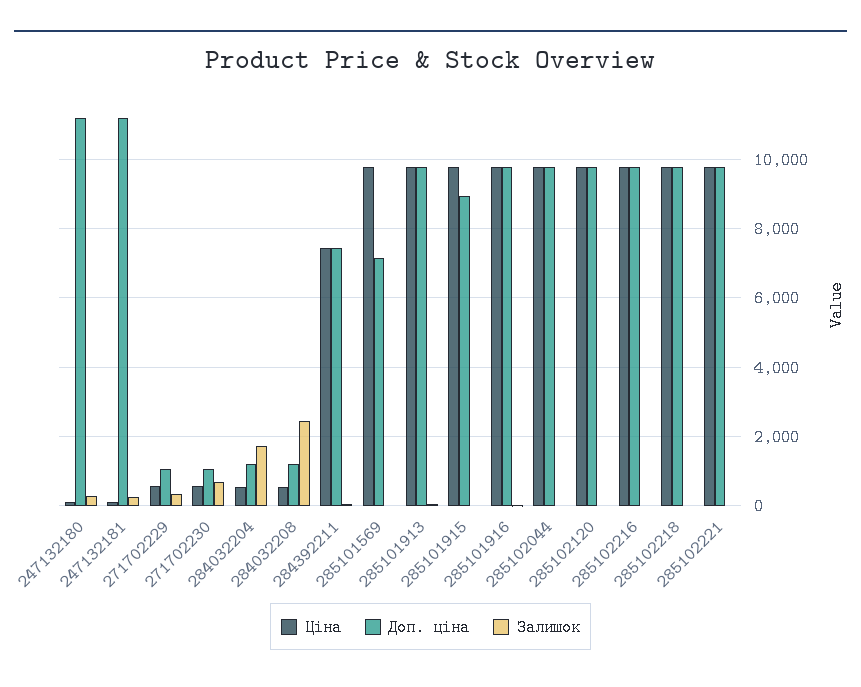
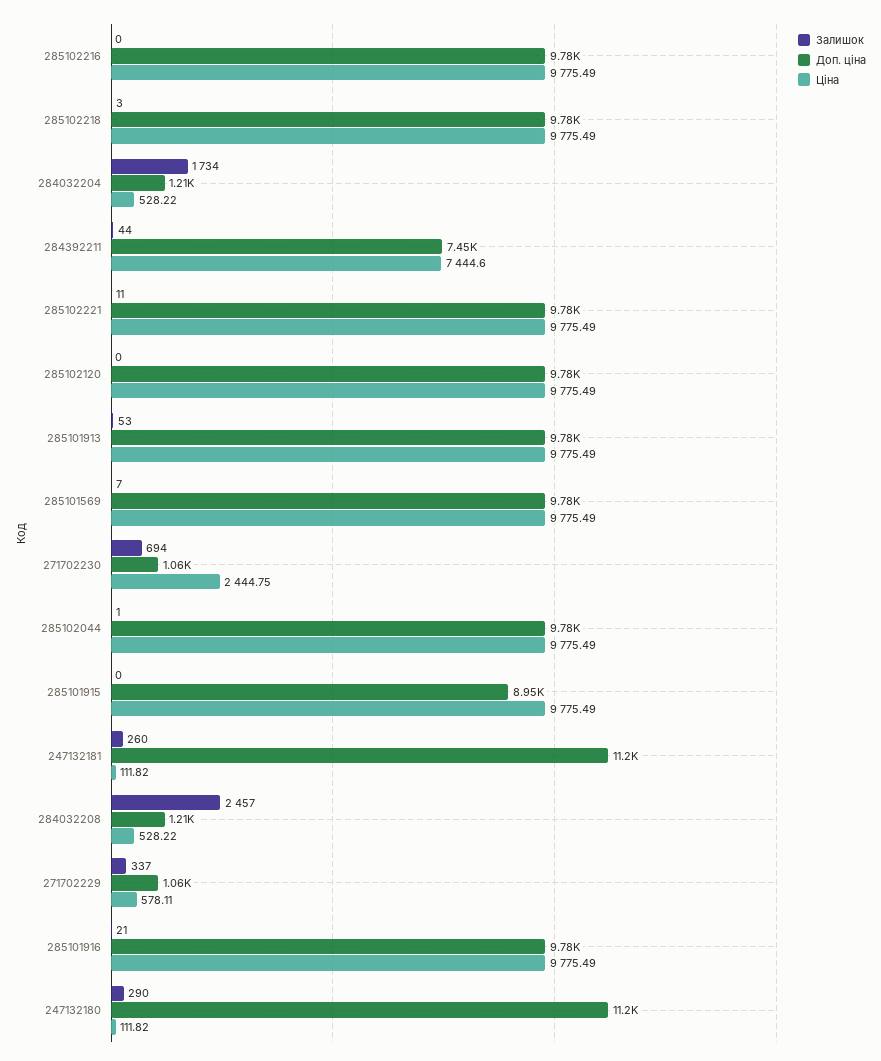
  {
    "Ціна": {
      "247132180": 111.82,
      "247132181": 111.82,
      "271702229": 578.11,
-     "271702230": 600,
+     "271702230": 2444.75,
      "284032204": 528.22,
      "284032208": 528.22,
      "284392211": 7444.6,
      "285101569": 9775.49,
      "285101913": 9775.49,
      "285101915": 9775.49,
      "285101916": 9775.49,
      "285102044": 9775.49,
      "285102120": 9775.49,
      "285102216": 9775.49,
      "285102218": 9775.49,
      "285102221": 9775.49
    },
    "Доп. ціна": {
      "247132180": 11200,
      "247132181": 11200,
      "271702229": 1060,
      "271702230": 1060,
      "284032204": 1210,
      "284032208": 1210,
      "284392211": 7450,
-     "285101569": 7200,
+     "285101569": 9780,
      "285101913": 9780,
      "285101915": 8950,
      "285101916": 9780,
      "285102044": 9780,
      "285102120": 9780,
      "285102216": 9780,
      "285102218": 9780,
      "285102221": 9780
    },
    "Залишок": {
      "247132180": 290,
      "247132181": 260,
      "271702229": 337,
      "271702230": 694,
      "284032204": 1734,
      "284032208": 2457,
      "284392211": 44,
      "285101569": 7,
      "285101913": 53,
      "285101915": 0,
      "285101916": 21,
      "285102044": 1,
      "285102120": 0,
      "285102216": 0,
      "285102218": 3,
      "285102221": 11
    }
  }

